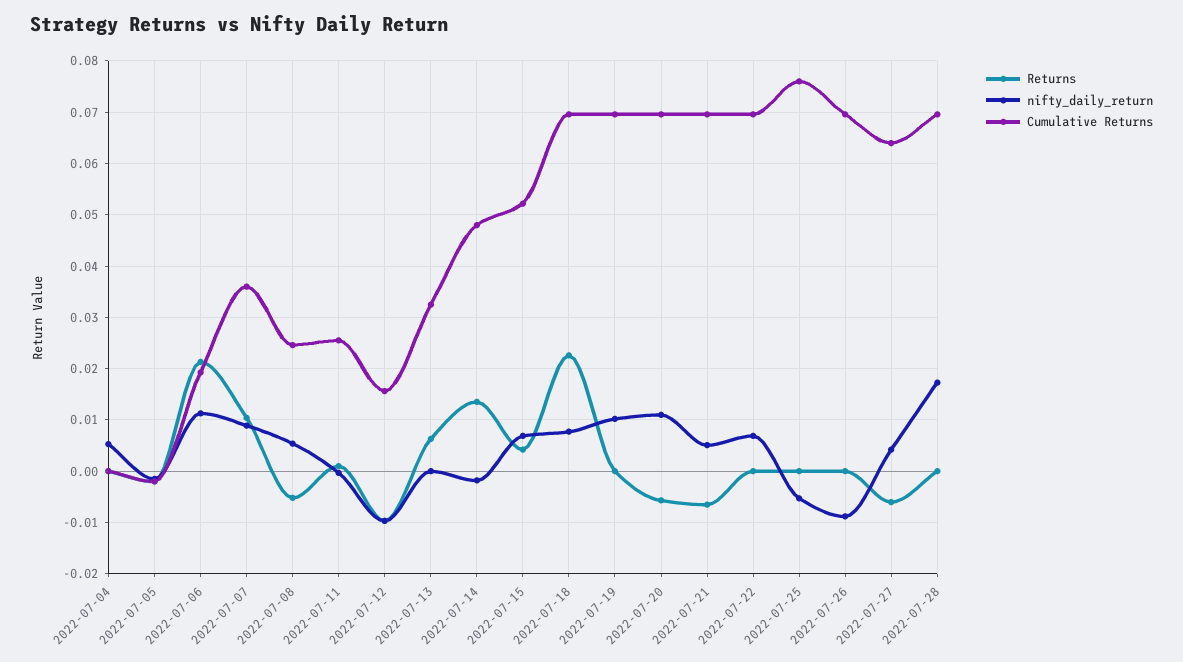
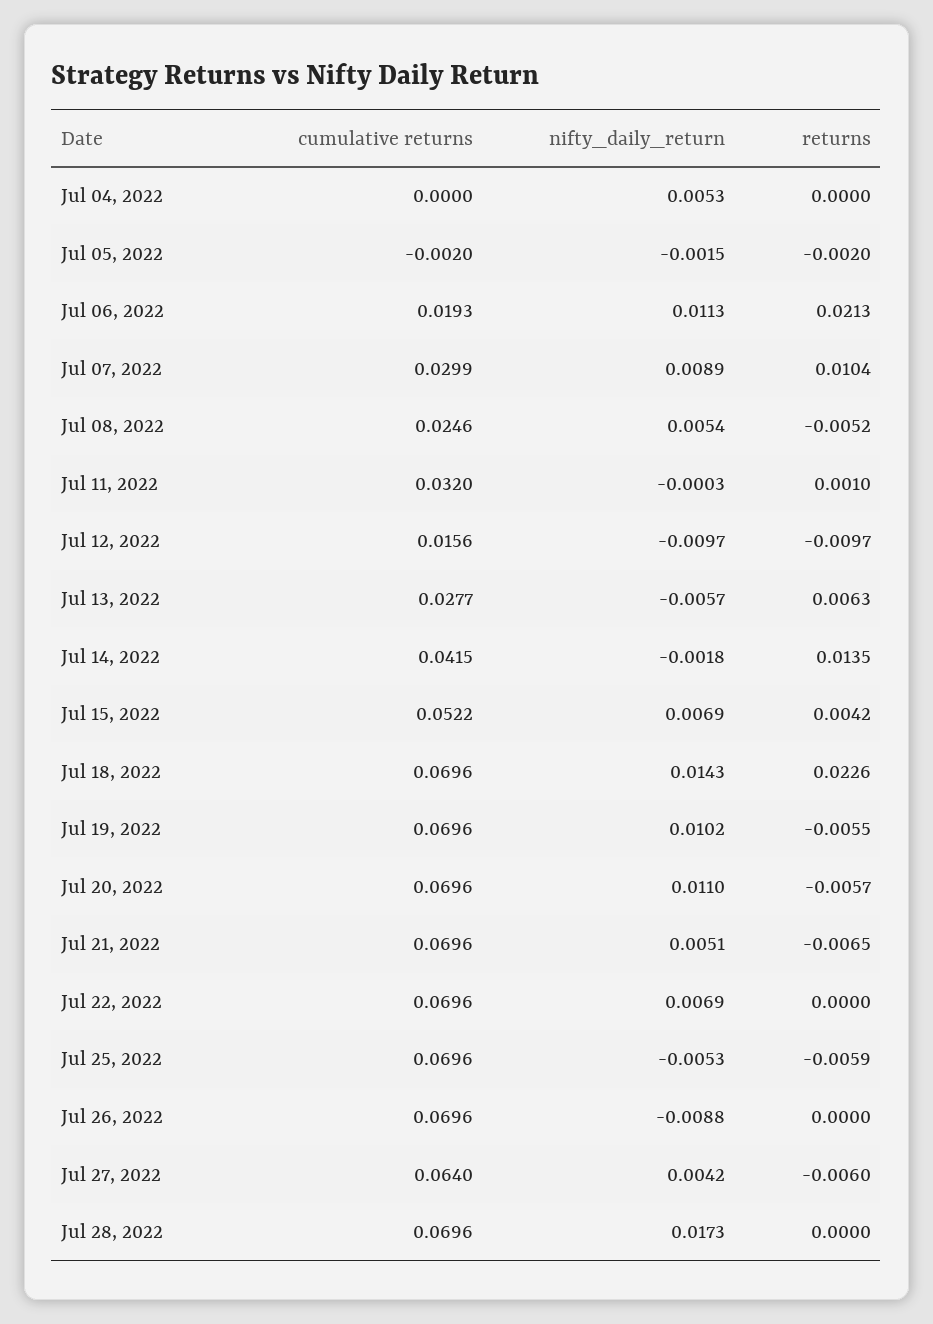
  {
    "Returns": {
      "2022-07-04": 0,
      "2022-07-05": -0.002,
      "2022-07-06": 0.0213,
      "2022-07-07": 0.0104,
      "2022-07-08": -0.0052,
      "2022-07-11": 0.001,
      "2022-07-12": -0.0097,
      "2022-07-13": 0.0063,
      "2022-07-14": 0.0135,
      "2022-07-15": 0.0042,
      "2022-07-18": 0.0226,
-     "2022-07-19": 0,
+     "2022-07-19": -0.0055,
      "2022-07-20": -0.0057,
      "2022-07-21": -0.0065,
      "2022-07-22": 0,
-     "2022-07-25": 0,
+     "2022-07-25": -0.0059,
      "2022-07-26": 0,
      "2022-07-27": -0.006,
      "2022-07-28": 0
    },
    "nifty_daily_return": {
      "2022-07-04": 0.0053,
      "2022-07-05": -0.0015,
      "2022-07-06": 0.0113,
      "2022-07-07": 0.0089,
      "2022-07-08": 0.0054,
      "2022-07-11": -0.0003,
      "2022-07-12": -0.0097,
-     "2022-07-13": 0,
+     "2022-07-13": -0.0057,
      "2022-07-14": -0.0018,
      "2022-07-15": 0.0069,
-     "2022-07-18": 0.008,
+     "2022-07-18": 0.0143,
      "2022-07-19": 0.0102,
      "2022-07-20": 0.011,
      "2022-07-21": 0.0051,
      "2022-07-22": 0.0069,
      "2022-07-25": -0.0053,
      "2022-07-26": -0.0088,
      "2022-07-27": 0.0042,
      "2022-07-28": 0.0173
    },
    "Cumulative Returns": {
      "2022-07-04": 0,
      "2022-07-05": -0.002,
      "2022-07-06": 0.0193,
-     "2022-07-07": 0.036,
+     "2022-07-07": 0.0299,
      "2022-07-08": 0.0246,
-     "2022-07-11": 0.026,
+     "2022-07-11": 0.032,
      "2022-07-12": 0.0156,
-     "2022-07-13": 0.032,
+     "2022-07-13": 0.0277,
-     "2022-07-14": 0.048,
+     "2022-07-14": 0.0415,
      "2022-07-15": 0.0522,
      "2022-07-18": 0.0696,
      "2022-07-19": 0.0696,
      "2022-07-20": 0.0696,
      "2022-07-21": 0.0696,
      "2022-07-22": 0.0696,
-     "2022-07-25": 0.076,
+     "2022-07-25": 0.0696,
      "2022-07-26": 0.0696,
      "2022-07-27": 0.064,
      "2022-07-28": 0.0696
    }
  }

